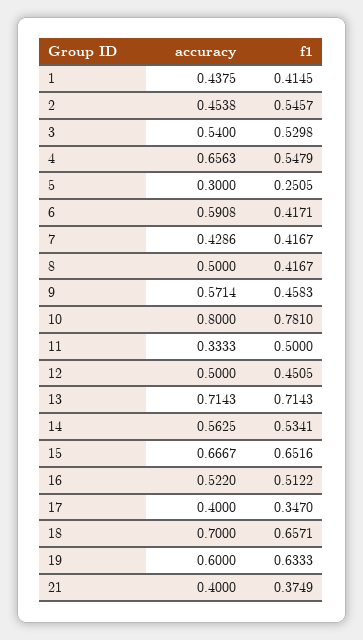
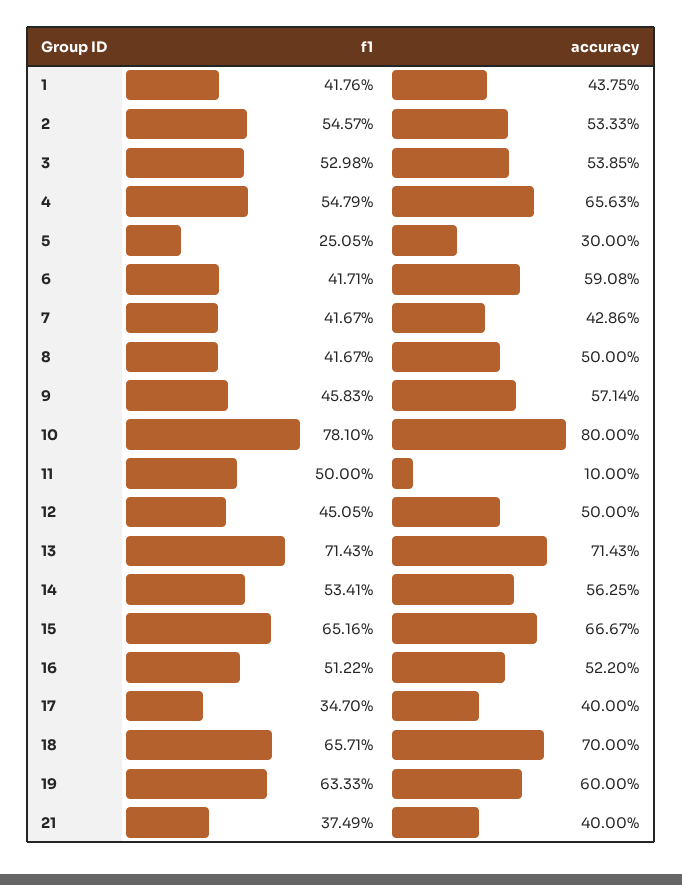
  {
    "accuracy": {
      "1": 0.4375,
-     "2": 0.4538,
+     "2": 0.5333,
-     "3": 0.54,
+     "3": 0.5385,
      "4": 0.6563,
      "5": 0.3,
      "6": 0.5908,
      "7": 0.4286,
      "8": 0.5,
      "9": 0.5714,
      "10": 0.8,
-     "11": 0.3333,
+     "11": 0.1,
      "12": 0.5,
      "13": 0.7143,
      "14": 0.5625,
      "15": 0.6667,
      "16": 0.522,
      "17": 0.4,
      "18": 0.7,
      "19": 0.6,
      "21": 0.4
    },
    "f1": {
-     "1": 0.4145,
+     "1": 0.4176,
      "2": 0.5457,
      "3": 0.5298,
      "4": 0.5479,
      "5": 0.2505,
      "6": 0.4171,
      "7": 0.4167,
      "8": 0.4167,
      "9": 0.4583,
      "10": 0.781,
      "11": 0.5,
      "12": 0.4505,
      "13": 0.7143,
      "14": 0.5341,
      "15": 0.6516,
      "16": 0.5122,
      "17": 0.347,
      "18": 0.6571,
      "19": 0.6333,
      "21": 0.3749
    }
  }

